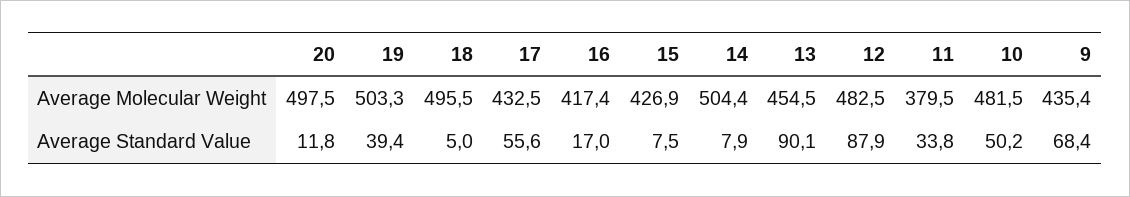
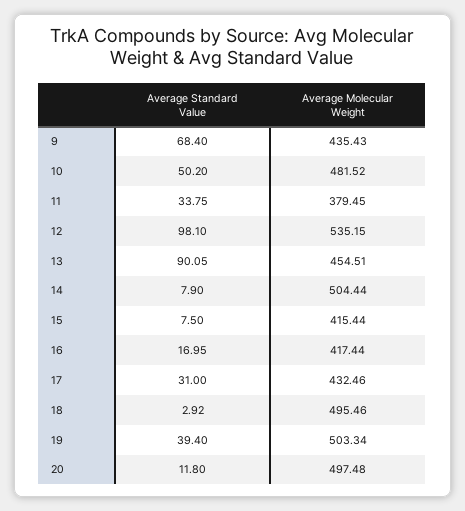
  {
    "20": {
      "Average Molecular Weight": 497.48,
      "Average Standard Value": 11.8
    },
    "19": {
      "Average Molecular Weight": 503.34,
      "Average Standard Value": 39.4
    },
    "18": {
      "Average Molecular Weight": 495.46,
-     "Average Standard Value": 5
+     "Average Standard Value": 2.92
    },
    "17": {
      "Average Molecular Weight": 432.46,
-     "Average Standard Value": 55.6
+     "Average Standard Value": 31
    },
    "16": {
      "Average Molecular Weight": 417.44,
      "Average Standard Value": 16.95
    },
    "15": {
-     "Average Molecular Weight": 426.9,
+     "Average Molecular Weight": 415.44,
      "Average Standard Value": 7.5
    },
    "14": {
      "Average Molecular Weight": 504.44,
      "Average Standard Value": 7.9
    },
    "13": {
      "Average Molecular Weight": 454.51,
      "Average Standard Value": 90.05
    },
    "12": {
-     "Average Molecular Weight": 482.5,
+     "Average Molecular Weight": 535.15,
-     "Average Standard Value": 87.9
+     "Average Standard Value": 98.1
    },
    "11": {
      "Average Molecular Weight": 379.45,
      "Average Standard Value": 33.75
    },
    "10": {
      "Average Molecular Weight": 481.52,
      "Average Standard Value": 50.2
    },
    "9": {
      "Average Molecular Weight": 435.43,
      "Average Standard Value": 68.4
    }
  }

